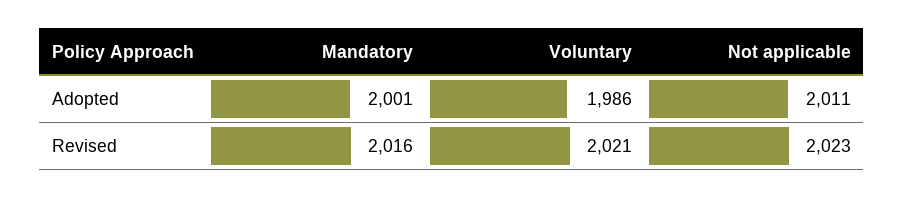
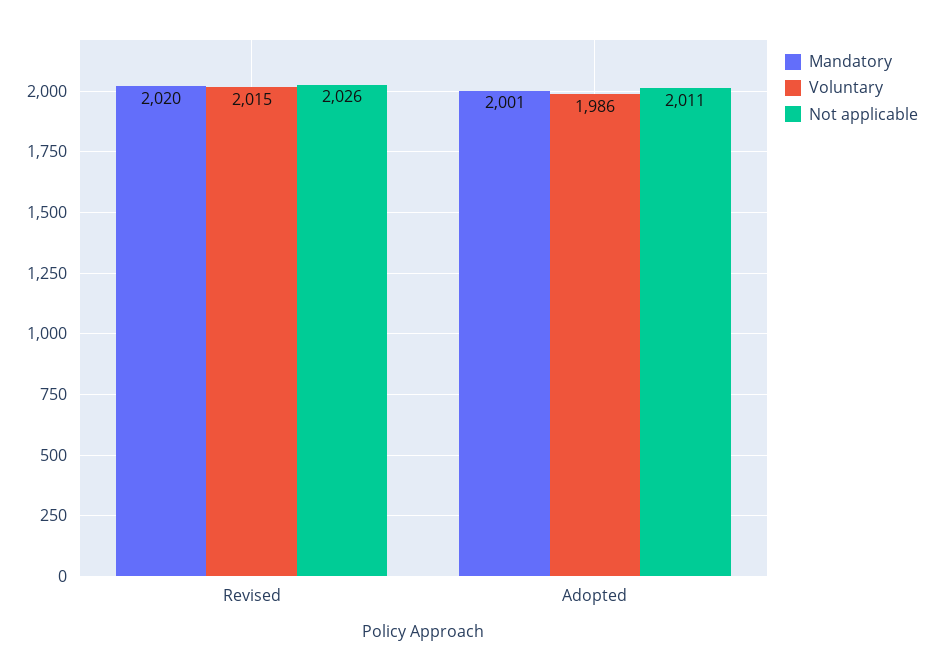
  {
    "Mandatory": {
      "Adopted": 2001,
-     "Revised": 2016
+     "Revised": 2020
    },
    "Voluntary": {
      "Adopted": 1986,
-     "Revised": 2021
+     "Revised": 2015
    },
    "Not applicable": {
      "Adopted": 2011,
-     "Revised": 2023
+     "Revised": 2026
    }
  }

